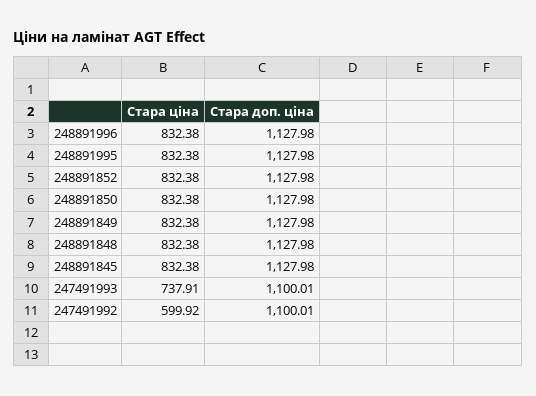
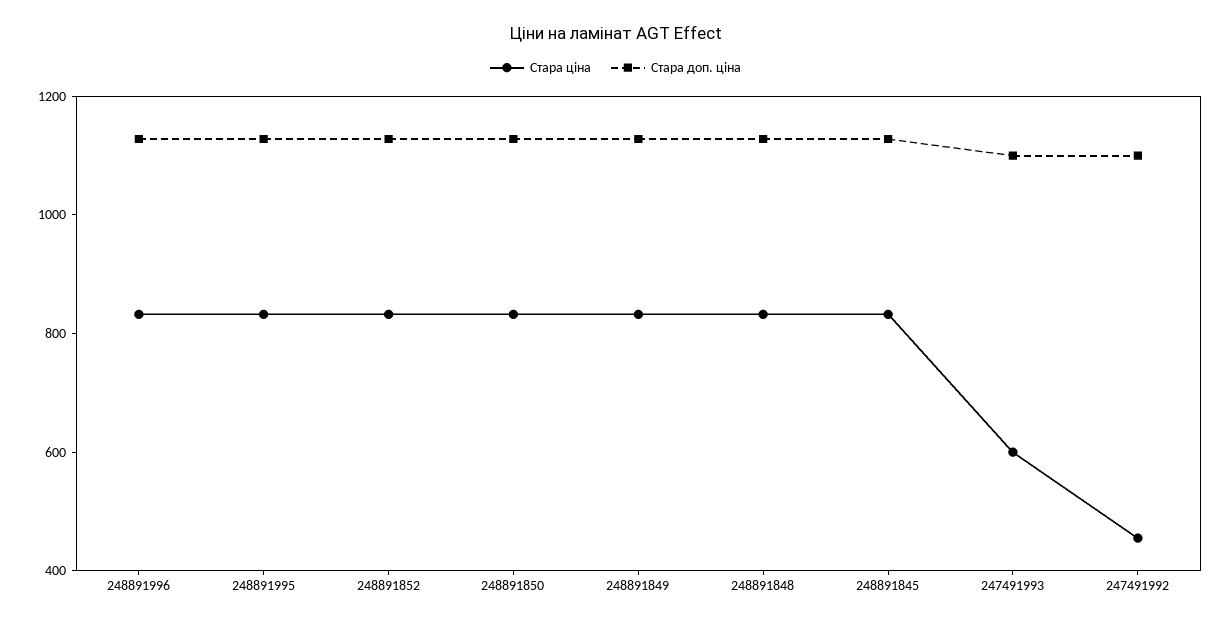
  {
    "Стара ціна": {
      "248891996": 832.38,
      "248891995": 832.38,
      "248891852": 832.38,
      "248891850": 832.38,
      "248891849": 832.38,
      "248891848": 832.38,
      "248891845": 832.38,
-     "247491993": 737.91,
+     "247491993": 600,
-     "247491992": 599.92
+     "247491992": 450
    },
    "Стара доп. ціна": {
      "248891996": 1127.98,
      "248891995": 1127.98,
      "248891852": 1127.98,
      "248891850": 1127.98,
      "248891849": 1127.98,
      "248891848": 1127.98,
      "248891845": 1127.98,
      "247491993": 1100.01,
      "247491992": 1100.01
    }
  }

